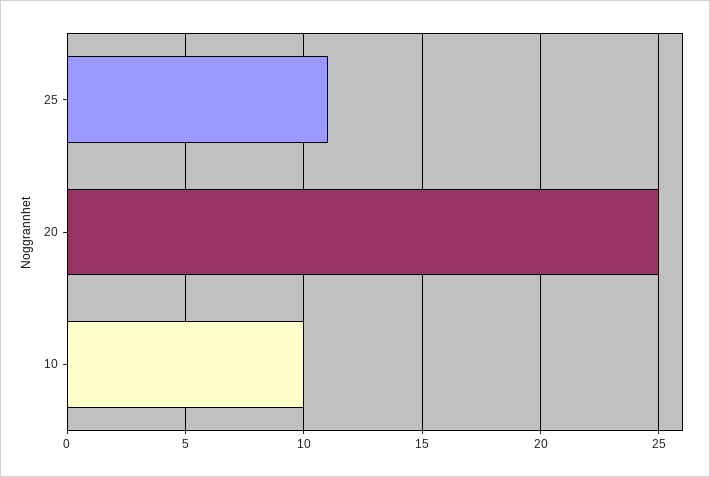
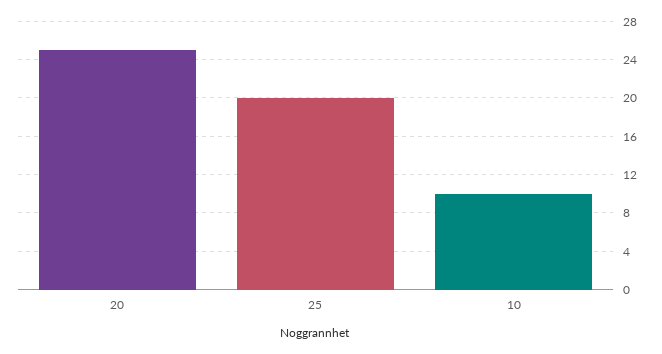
  {
-   "25": 11,
+   "25": 20,
    "20": 25,
    "10": 10
  }

